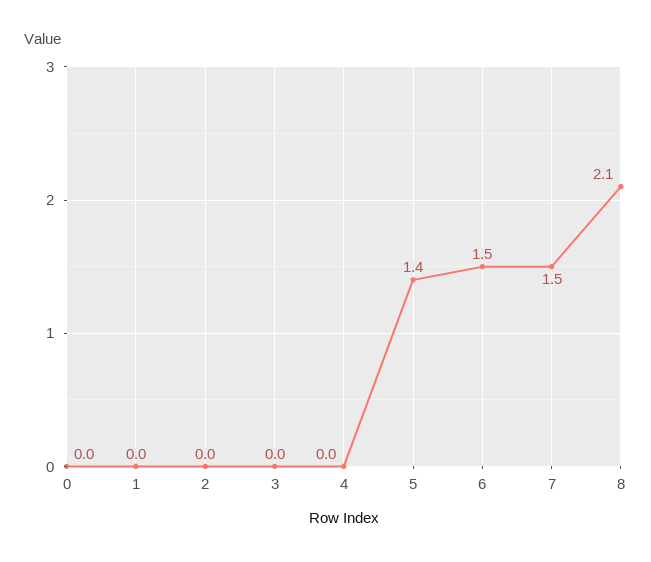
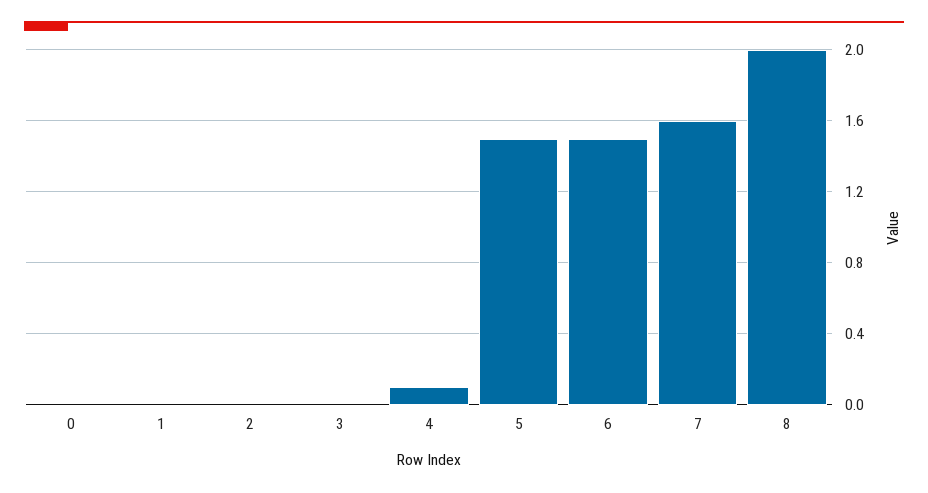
  {
    "0": 0,
    "1": 0,
    "2": 0,
    "3": 0,
-   "4": 0,
+   "4": 0.1,
-   "5": 1.4,
+   "5": 1.5,
    "6": 1.5,
-   "7": 1.5,
+   "7": 1.6,
-   "8": 2.1
+   "8": 2
  }

